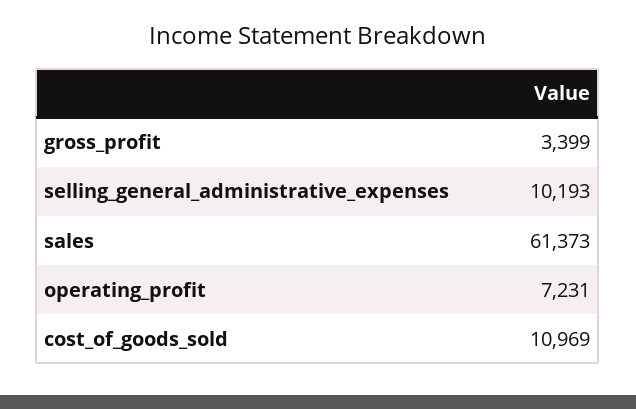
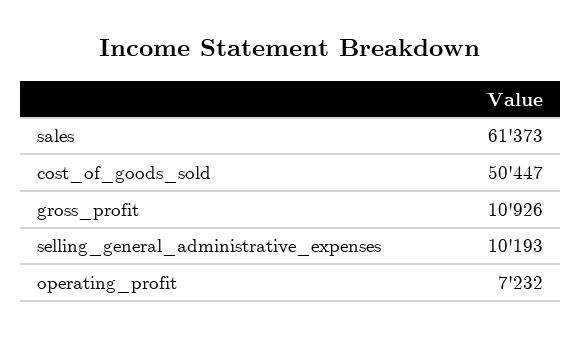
  {
-   "gross_profit": 3399,
+   "gross_profit": 10926,
    "selling_general_administrative_expenses": 10193,
    "sales": 61373,
-   "operating_profit": 7231,
+   "operating_profit": 7232,
-   "cost_of_goods_sold": 10969
+   "cost_of_goods_sold": 50447
  }

